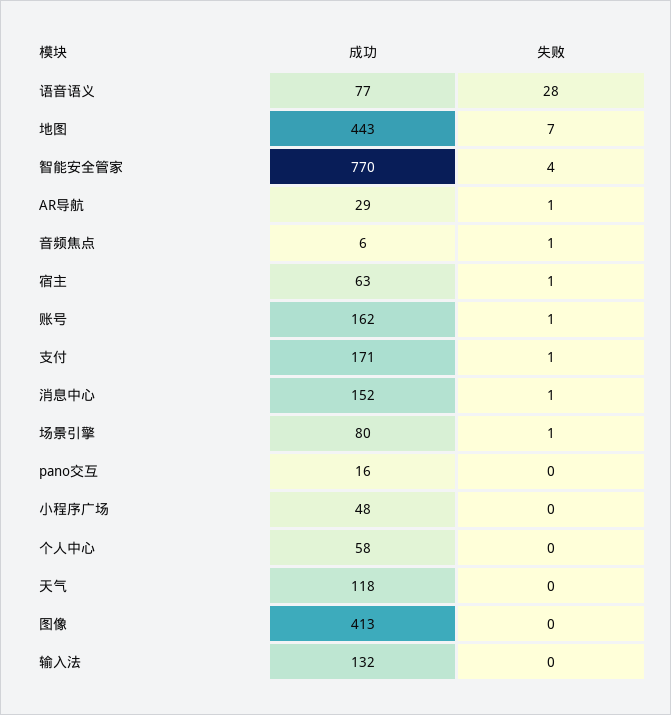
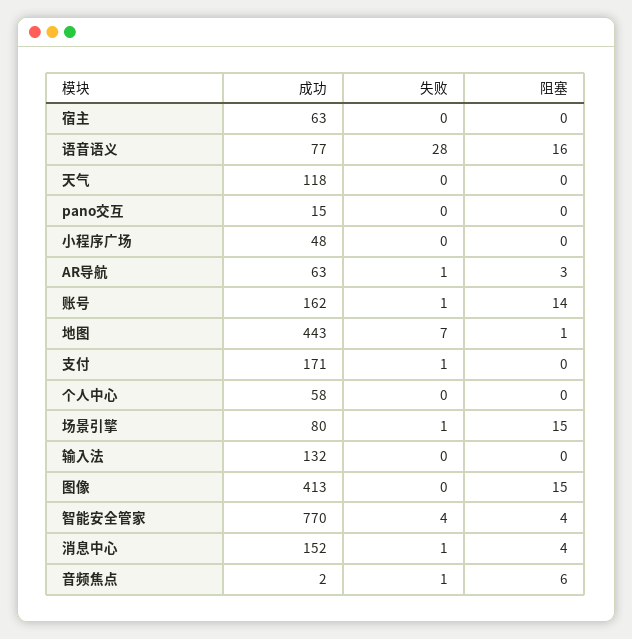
  {
    "成功": {
      "语音语义": 77,
      "地图": 443,
      "智能安全管家": 770,
-     "AR导航": 29,
+     "AR导航": 63,
-     "音频焦点": 6,
+     "音频焦点": 2,
      "宿主": 63,
      "账号": 162,
      "支付": 171,
      "消息中心": 152,
      "场景引擎": 80,
-     "pano交互": 16,
+     "pano交互": 15,
      "小程序广场": 48,
      "个人中心": 58,
      "天气": 118,
      "图像": 413,
      "输入法": 132
    },
    "失败": {
      "语音语义": 28,
      "地图": 7,
      "智能安全管家": 4,
      "AR导航": 1,
      "音频焦点": 1,
-     "宿主": 1,
+     "宿主": 0,
      "账号": 1,
      "支付": 1,
      "消息中心": 1,
      "场景引擎": 1,
      "pano交互": 0,
      "小程序广场": 0,
      "个人中心": 0,
      "天气": 0,
      "图像": 0,
      "输入法": 0
-   }
+   },
+   "阻塞": {
+     "宿主": 0,
+     "语音语义": 16,
+     "天气": 0,
+     "pano交互": 0,
+     "小程序广场": 0,
+     "AR导航": 3,
+     "账号": 14,
+     "地图": 1,
+     "支付": 0,
+     "个人中心": 0,
+     "场景引擎": 15,
+     "输入法": 0,
+     "图像": 15,
+     "智能安全管家": 4,
+     "消息中心": 4,
+     "音频焦点": 6
+   }
  }

